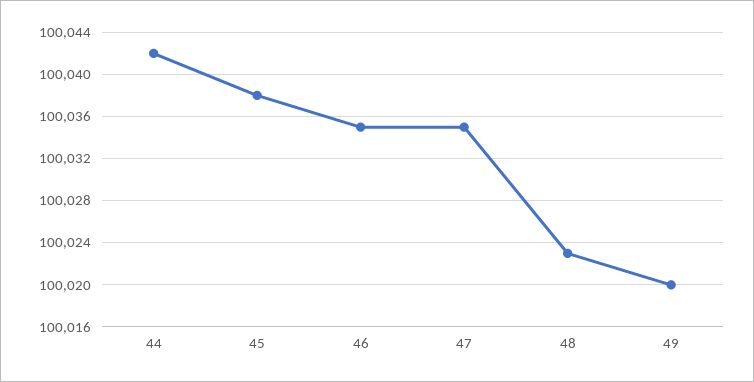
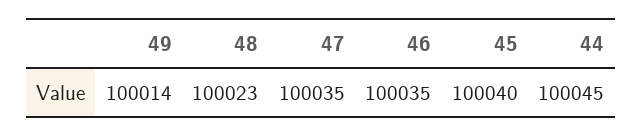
  {
-   "44": 100042,
+   "44": 100045,
-   "45": 100038,
+   "45": 100040,
    "46": 100035,
    "47": 100035,
    "48": 100023,
-   "49": 100020
+   "49": 100014
  }

